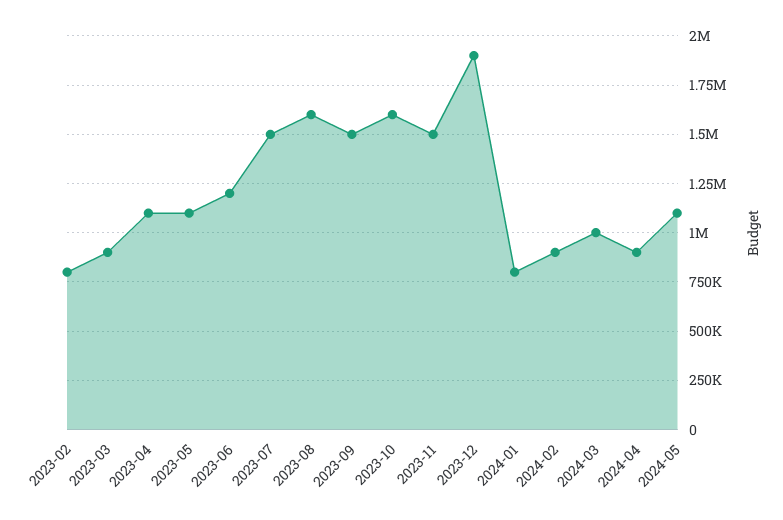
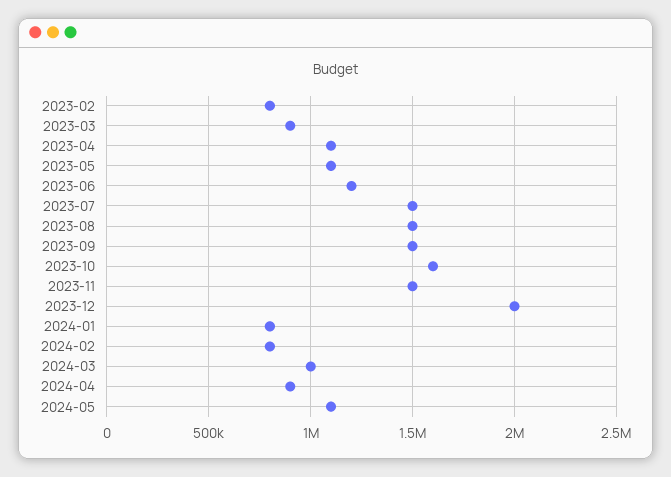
  {
    "2023-02": 800000,
    "2023-03": 900000,
    "2023-04": 1100000,
    "2023-05": 1100000,
    "2023-06": 1200000,
    "2023-07": 1500000,
-   "2023-08": 1600000,
+   "2023-08": 1500000,
    "2023-09": 1500000,
    "2023-10": 1600000,
    "2023-11": 1500000,
-   "2023-12": 1900000,
+   "2023-12": 2000000,
    "2024-01": 800000,
-   "2024-02": 900000,
+   "2024-02": 800000,
    "2024-03": 1000000,
    "2024-04": 900000,
    "2024-05": 1100000
  }

